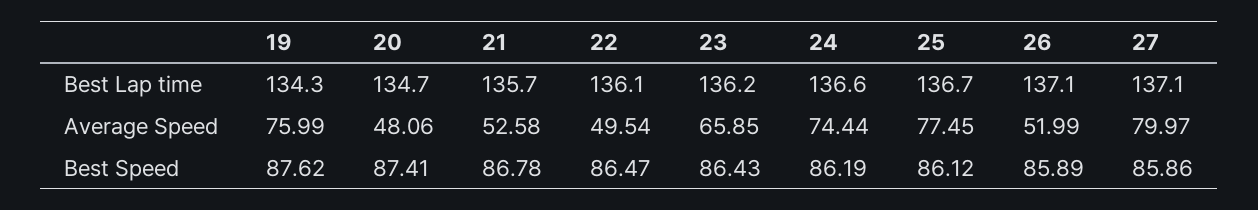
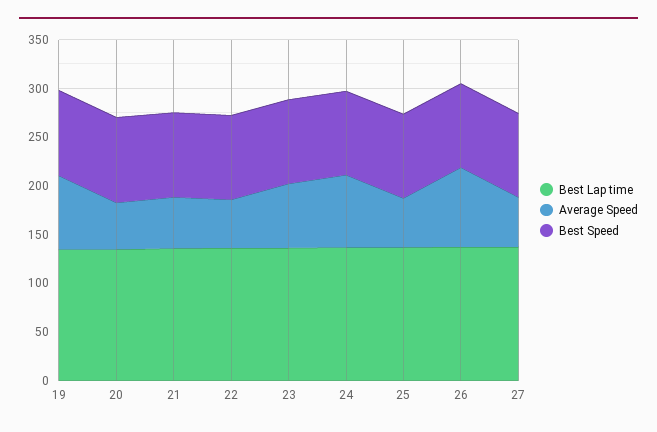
  {
    "Best Lap time": {
      "19": 134.3,
      "20": 134.7,
      "21": 135.7,
      "22": 136.1,
      "23": 136.2,
      "24": 136.6,
      "25": 136.7,
      "26": 137.1,
      "27": 137.1
    },
    "Average Speed": {
      "19": 75.99,
      "20": 48.06,
      "21": 52.58,
      "22": 49.54,
      "23": 65.85,
      "24": 74.44,
-     "25": 77.45,
+     "25": 50,
-     "26": 51.99,
+     "26": 80,
-     "27": 79.97
+     "27": 50
    },
    "Best Speed": {
      "19": 87.62,
      "20": 87.41,
      "21": 86.78,
      "22": 86.47,
      "23": 86.43,
      "24": 86.19,
      "25": 86.12,
      "26": 85.89,
      "27": 85.86
    }
  }

